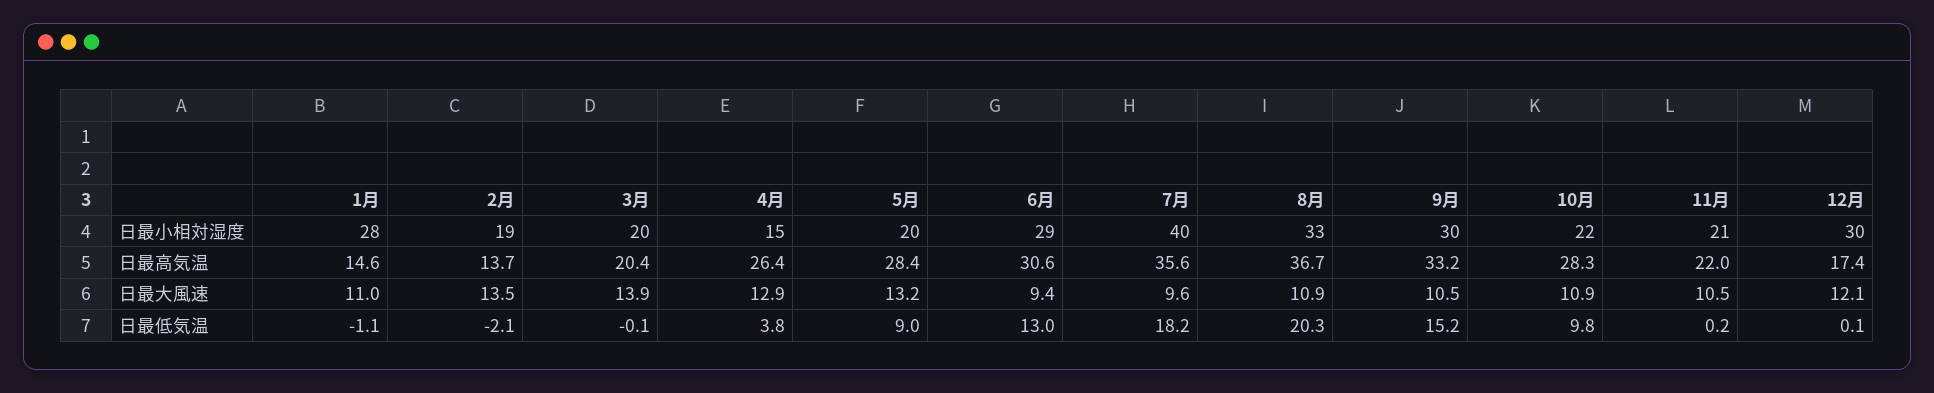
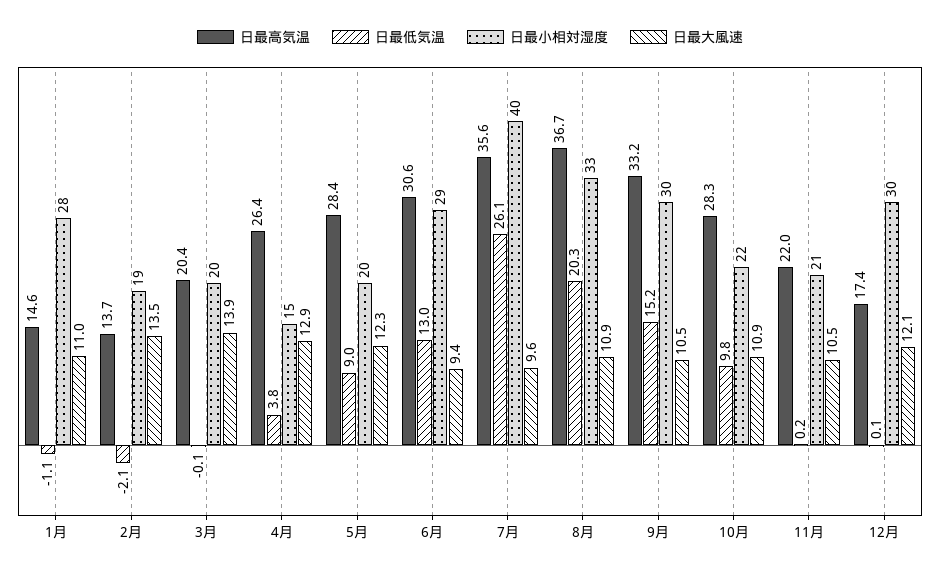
  {
    "日最小相対湿度": {
      "1月": 28,
      "2月": 19,
      "3月": 20,
      "4月": 15,
      "5月": 20,
      "6月": 29,
      "7月": 40,
      "8月": 33,
      "9月": 30,
      "10月": 22,
      "11月": 21,
      "12月": 30
    },
    "日最高気温": {
      "1月": 14.6,
      "2月": 13.7,
      "3月": 20.4,
      "4月": 26.4,
      "5月": 28.4,
      "6月": 30.6,
      "7月": 35.6,
      "8月": 36.7,
      "9月": 33.2,
      "10月": 28.3,
      "11月": 22,
      "12月": 17.4
    },
    "日最大風速": {
      "1月": 11,
      "2月": 13.5,
      "3月": 13.9,
      "4月": 12.9,
-     "5月": 13.2,
+     "5月": 12.3,
      "6月": 9.4,
      "7月": 9.6,
      "8月": 10.9,
      "9月": 10.5,
      "10月": 10.9,
      "11月": 10.5,
      "12月": 12.1
    },
    "日最低気温": {
      "1月": -1.1,
      "2月": -2.1,
      "3月": -0.1,
      "4月": 3.8,
      "5月": 9,
      "6月": 13,
-     "7月": 18.2,
+     "7月": 26.1,
      "8月": 20.3,
      "9月": 15.2,
      "10月": 9.8,
      "11月": 0.2,
      "12月": 0.1
    }
  }

